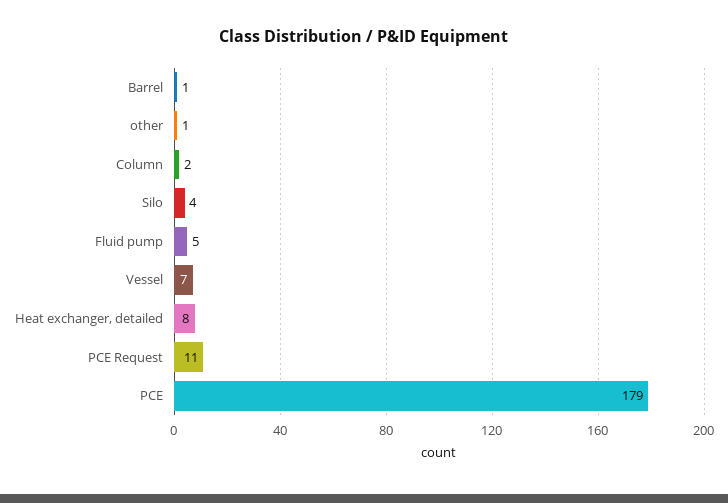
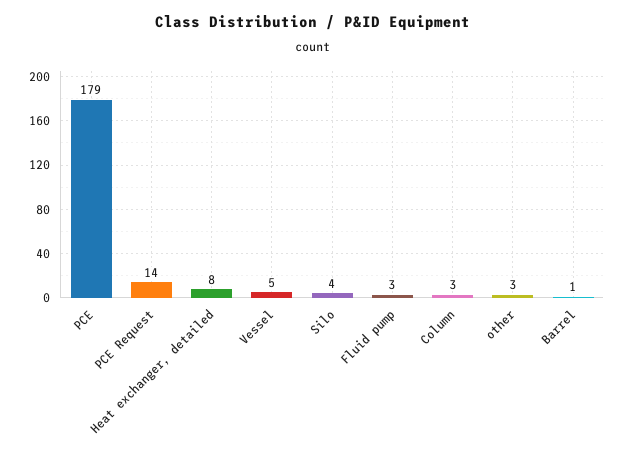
  {
    "Barrel": 1,
-   "other": 1,
+   "other": 3,
-   "Column": 2,
+   "Column": 3,
    "Silo": 4,
-   "Fluid pump": 5,
+   "Fluid pump": 3,
-   "Vessel": 7,
+   "Vessel": 5,
    "Heat exchanger, detailed": 8,
-   "PCE Request": 11,
+   "PCE Request": 14,
    "PCE": 179
  }

